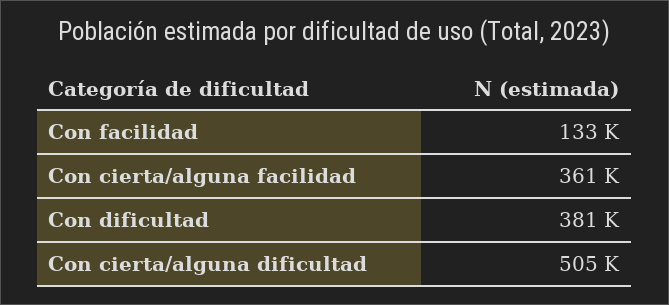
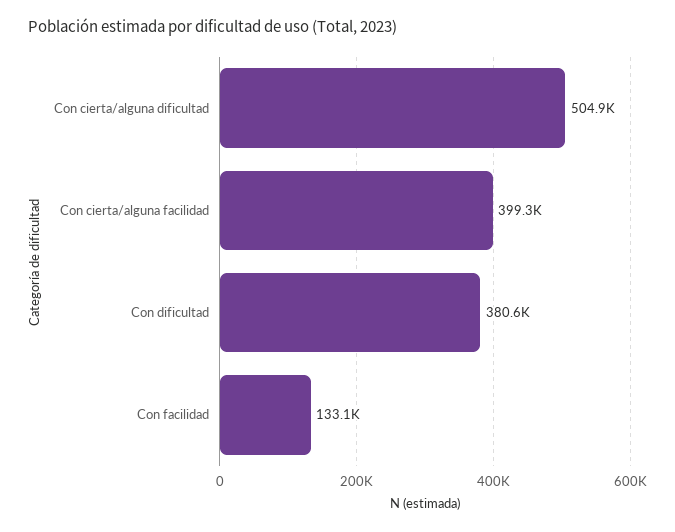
  {
    "Con facilidad": 133100,
-   "Con cierta/alguna facilidad": 361000,
+   "Con cierta/alguna facilidad": 399300,
    "Con dificultad": 380600,
    "Con cierta/alguna dificultad": 504900
  }

